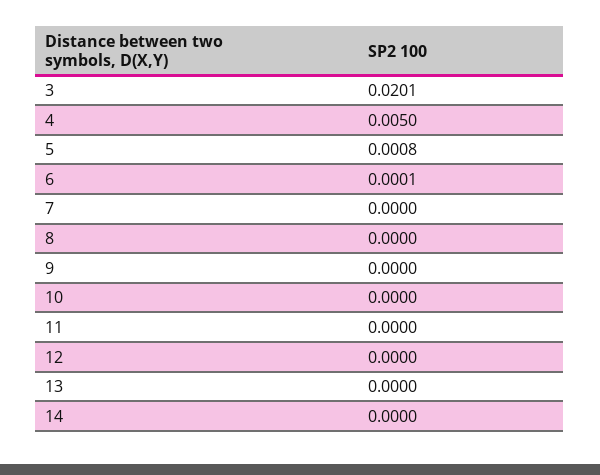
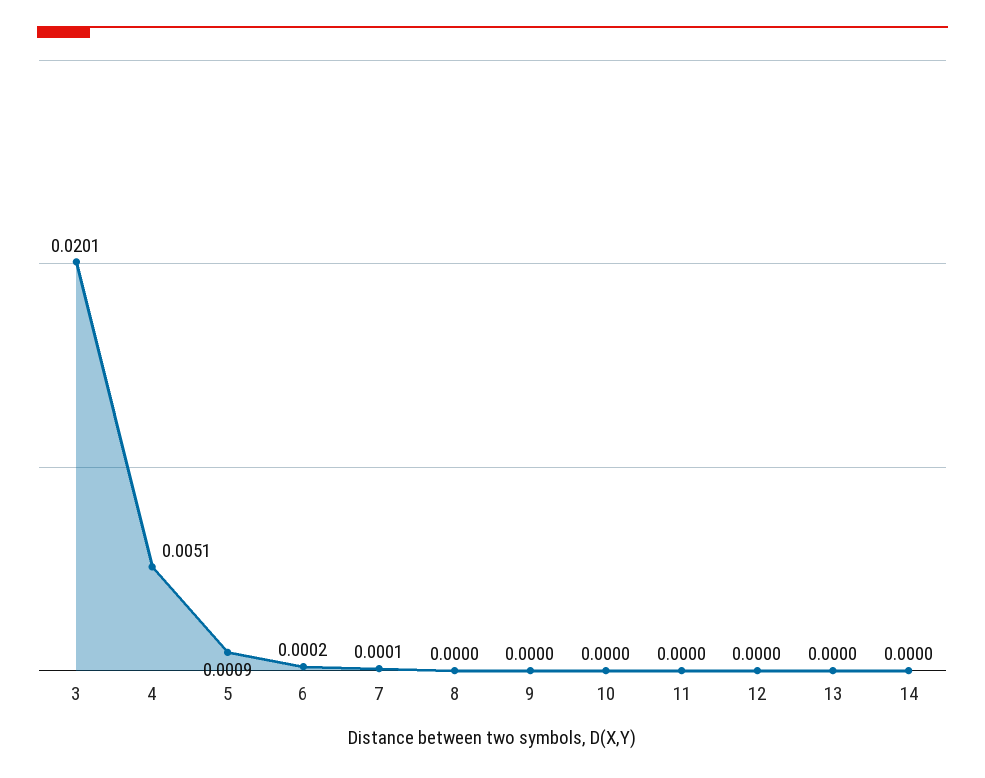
  {
    "3": 0.0201,
-   "4": 0.005,
+   "4": 0.0051,
-   "5": 0.0008,
+   "5": 0.0009,
-   "6": 0.0001,
+   "6": 0.0002,
-   "7": 0,
+   "7": 0.0001,
    "8": 0,
    "9": 0,
    "10": 0,
    "11": 0,
    "12": 0,
    "13": 0,
    "14": 0
  }

